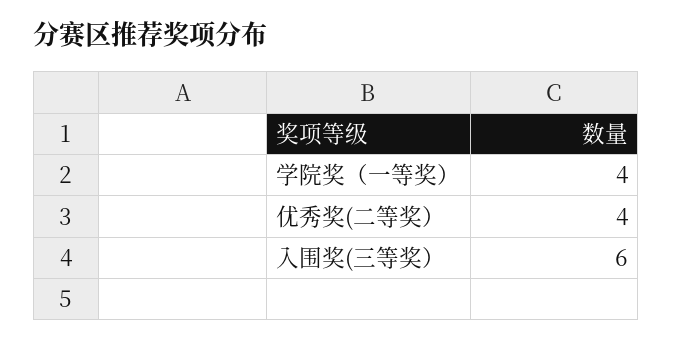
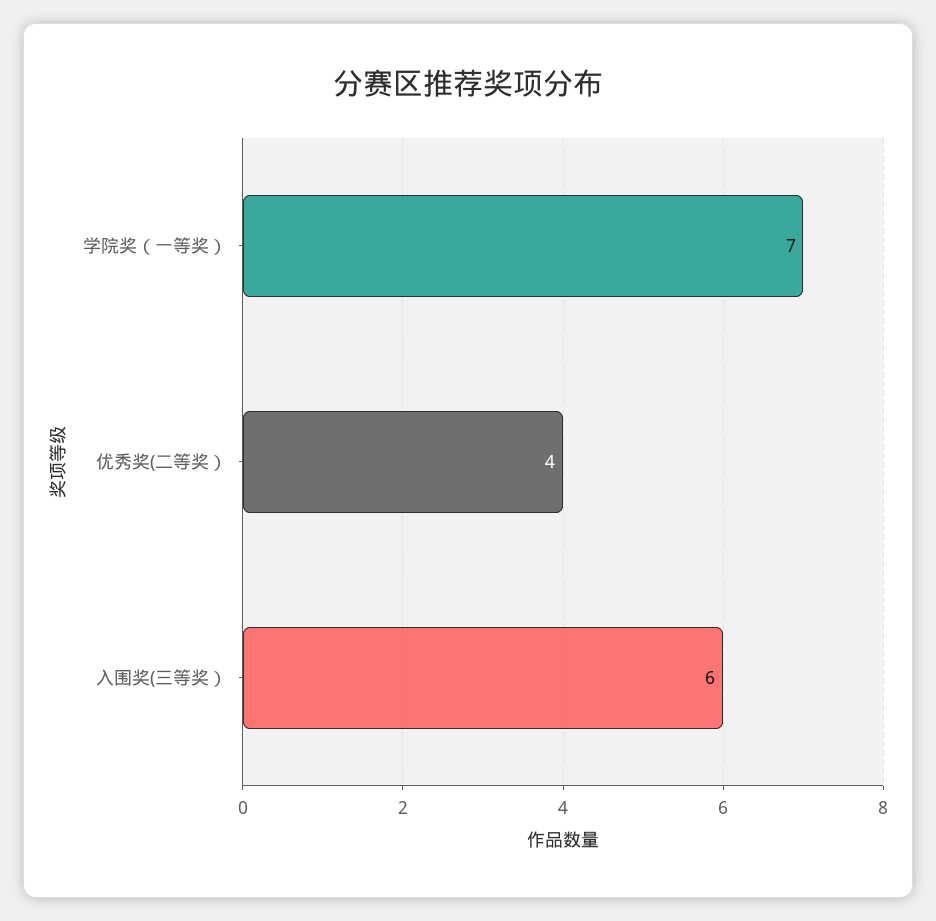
  {
-   "学院奖（一等奖）": 4,
+   "学院奖（一等奖）": 7,
    "优秀奖(二等奖）": 4,
    "入围奖(三等奖）": 6
  }

